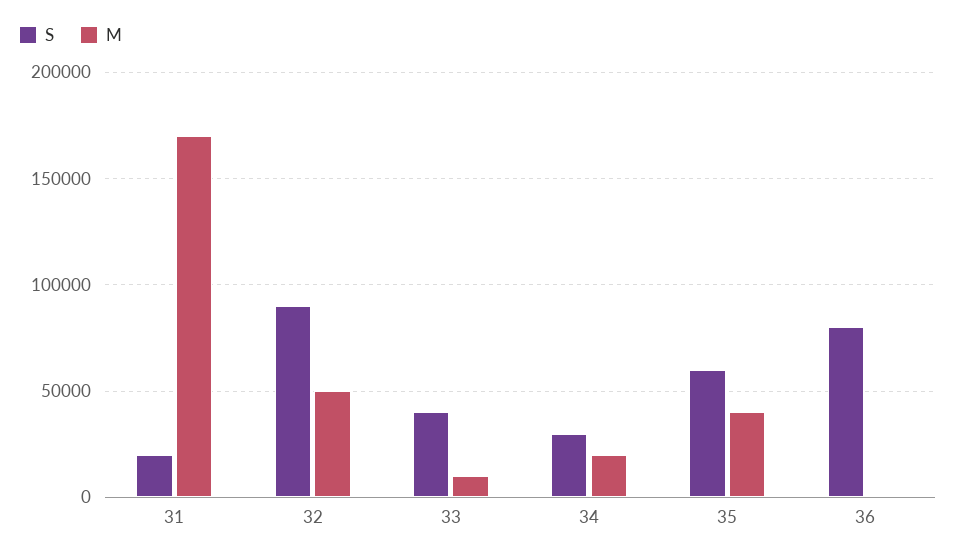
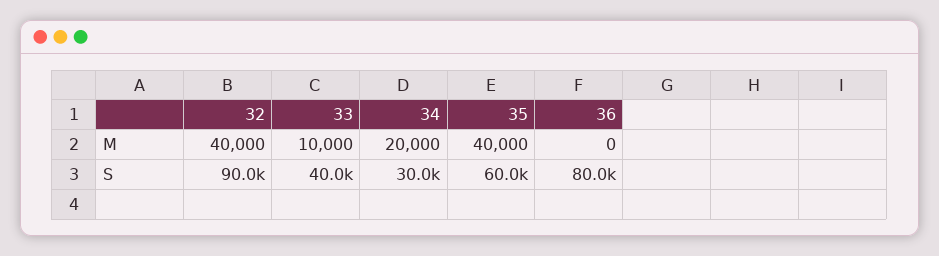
  {
    "S": {
-     "31": 20000,
      "32": 90000,
      "33": 40000,
      "34": 30000,
      "35": 60000,
      "36": 80000
    },
    "M": {
-     "31": 170000,
-     "32": 50000,
+     "32": 40000,
      "33": 10000,
      "34": 20000,
      "35": 40000,
      "36": 0
    }
  }

